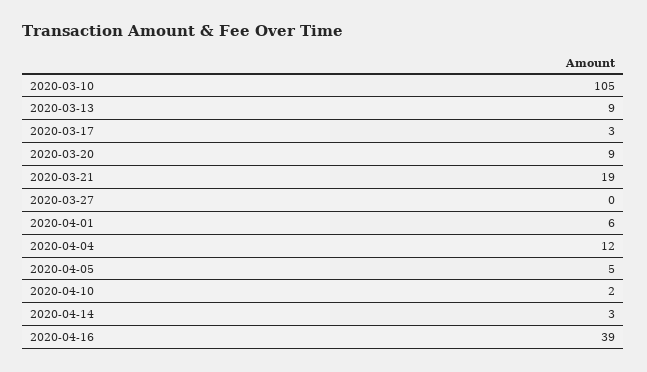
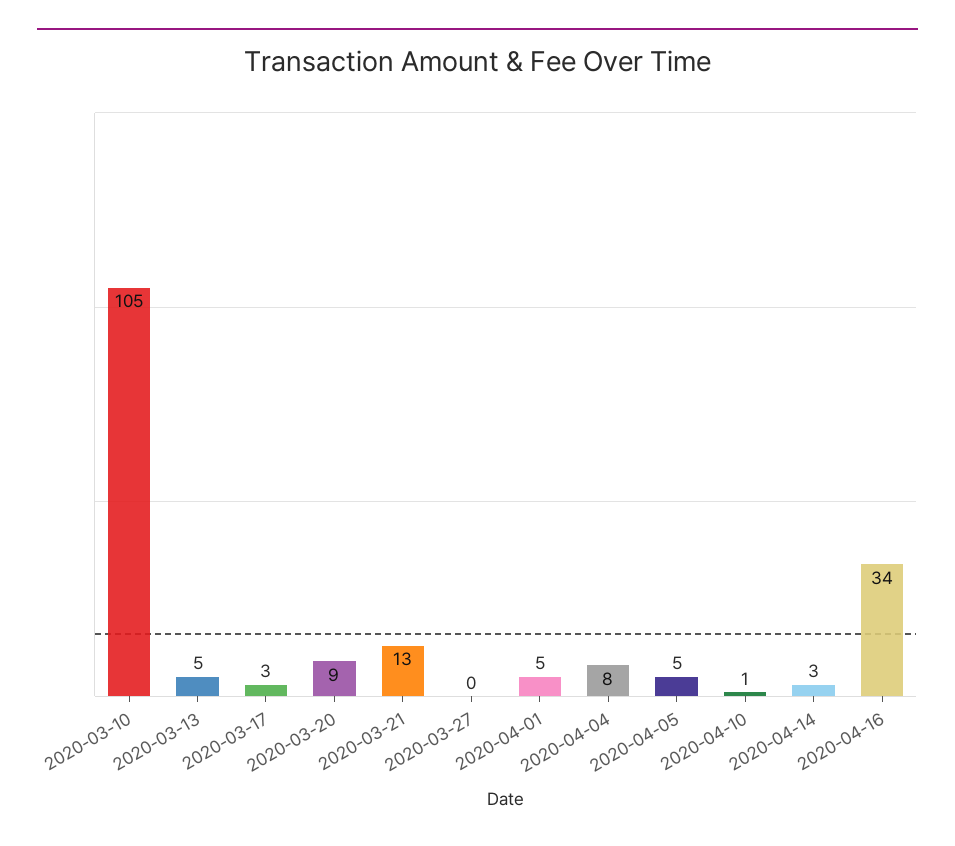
  {
    "2020-03-10": 105,
-   "2020-03-13": 9,
+   "2020-03-13": 5,
    "2020-03-17": 3,
    "2020-03-20": 9,
-   "2020-03-21": 19,
+   "2020-03-21": 13,
    "2020-03-27": 0,
-   "2020-04-01": 6,
+   "2020-04-01": 5,
-   "2020-04-04": 12,
+   "2020-04-04": 8,
    "2020-04-05": 5,
-   "2020-04-10": 2,
+   "2020-04-10": 1,
    "2020-04-14": 3,
-   "2020-04-16": 39
+   "2020-04-16": 34
  }

